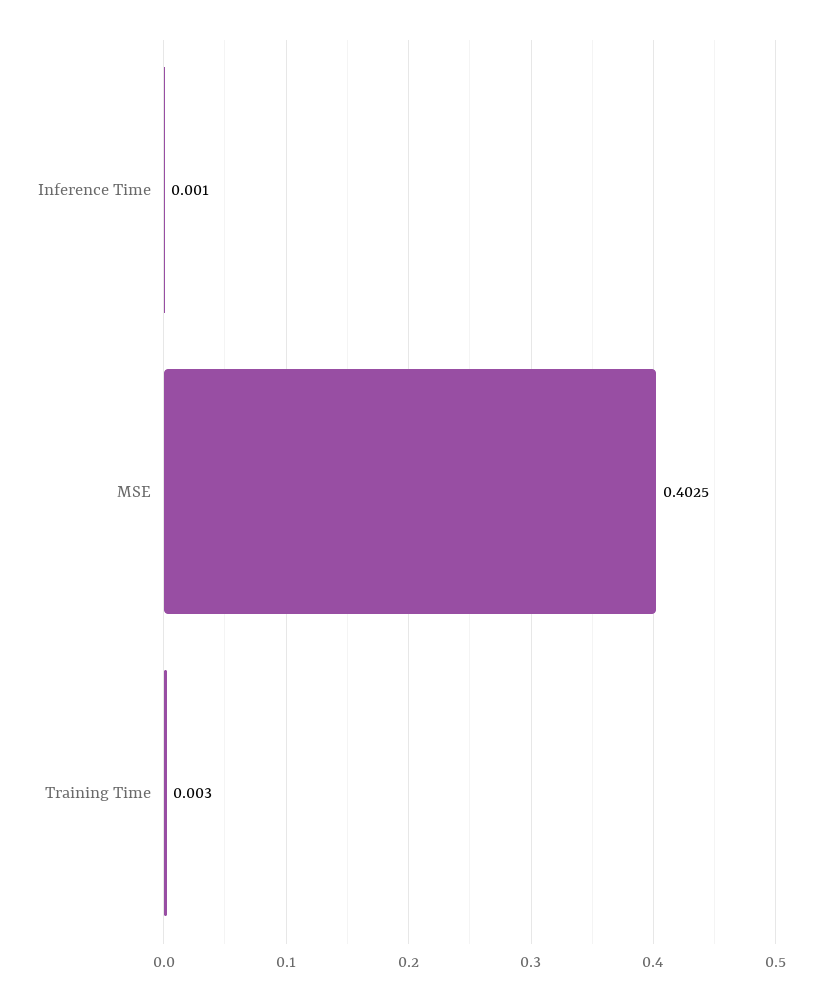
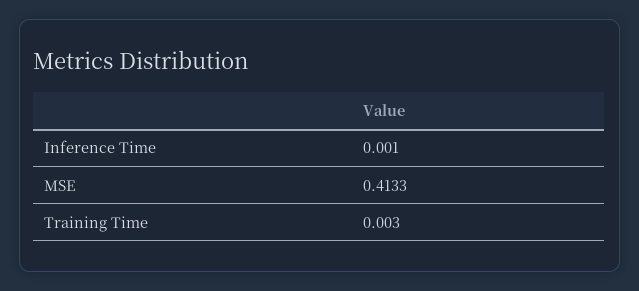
  {
    "Inference Time": 0.001,
-   "MSE": 0.4025,
+   "MSE": 0.4133,
    "Training Time": 0.003
  }

